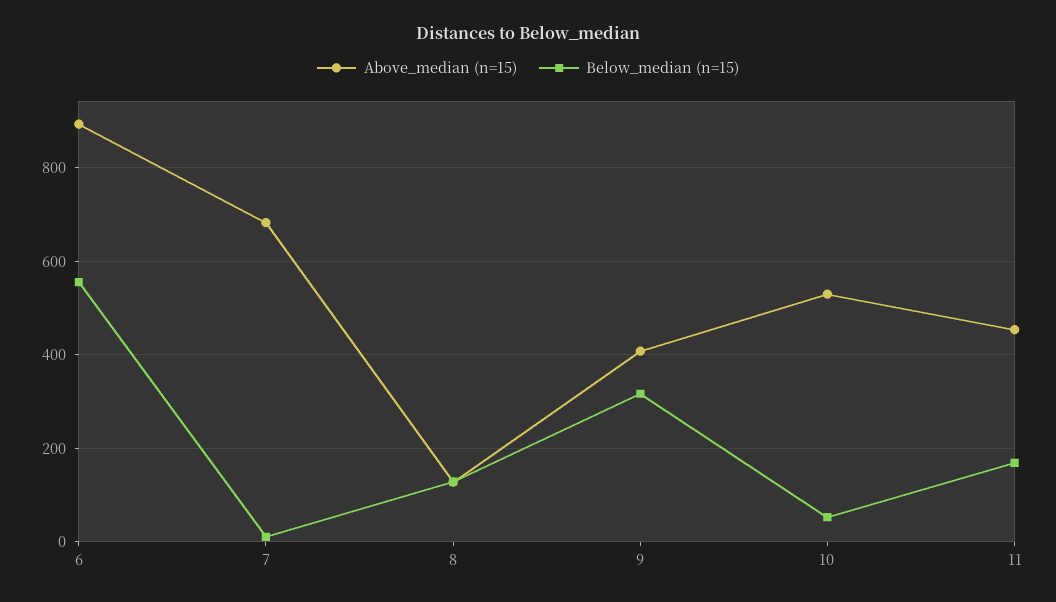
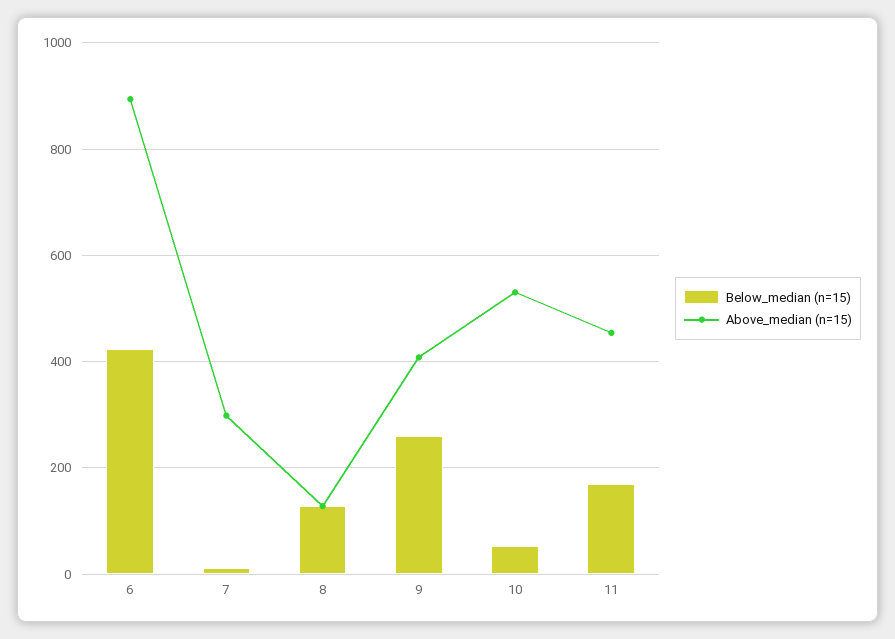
  {
    "Above_median (n=15)": {
      "6": 900,
-     "7": 680,
+     "7": 300,
      "8": 120,
      "9": 400,
      "10": 540,
      "11": 460
    },
    "Below_median (n=15)": {
-     "6": 560,
+     "6": 420,
      "7": 20,
      "8": 120,
-     "9": 320,
+     "9": 260,
      "10": 60,
      "11": 160
    }
  }

